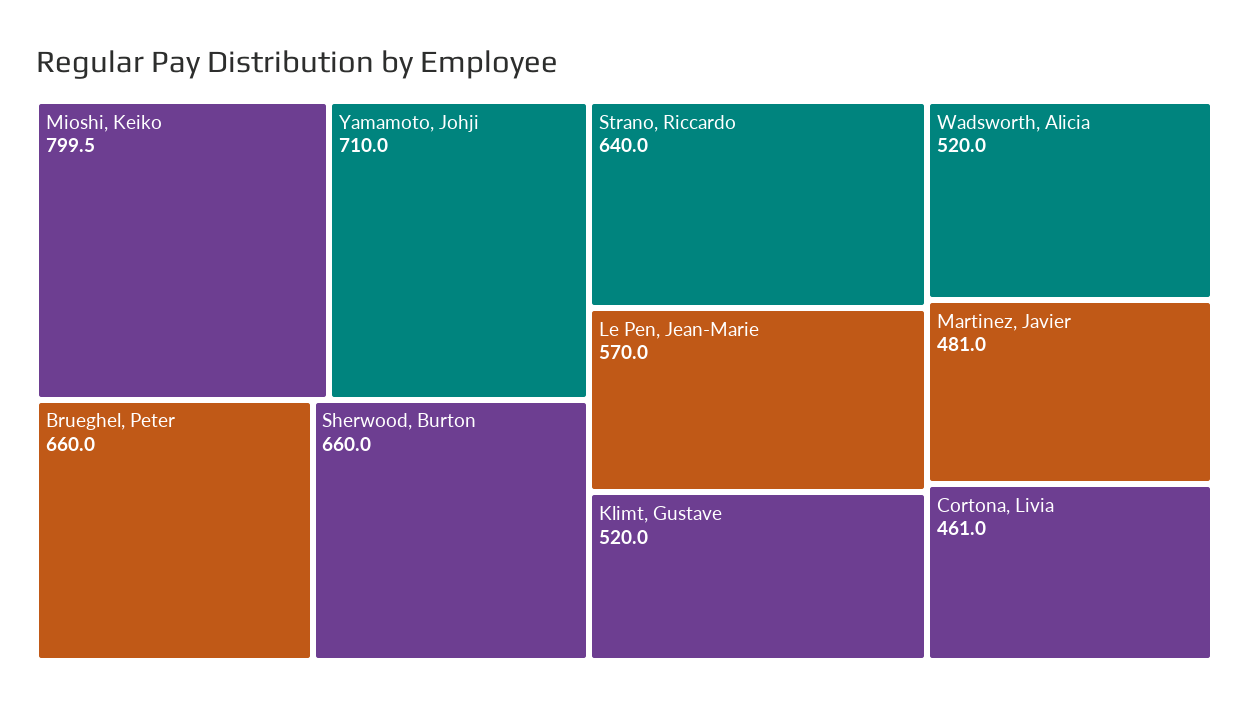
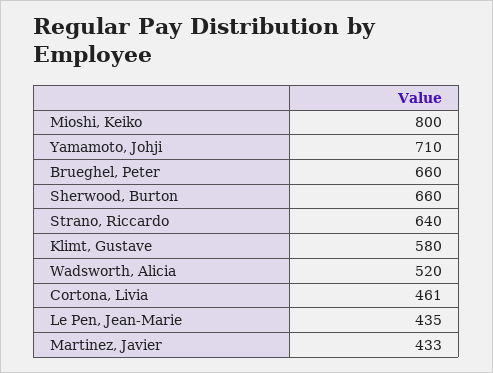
  {
    "Mioshi, Keiko": 799.5,
    "Yamamoto, Johji": 710,
    "Brueghel, Peter": 660,
    "Sherwood, Burton": 660,
    "Strano, Riccardo": 640,
-   "Le Pen, Jean-Marie": 570,
+   "Le Pen, Jean-Marie": 435,
-   "Klimt, Gustave": 520,
+   "Klimt, Gustave": 580,
    "Wadsworth, Alicia": 520,
-   "Martinez, Javier": 481,
+   "Martinez, Javier": 433,
    "Cortona, Livia": 461
  }

